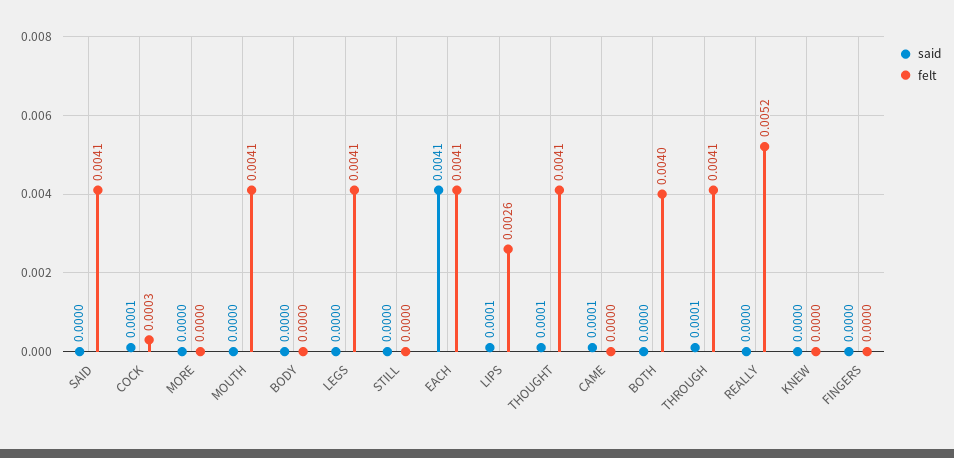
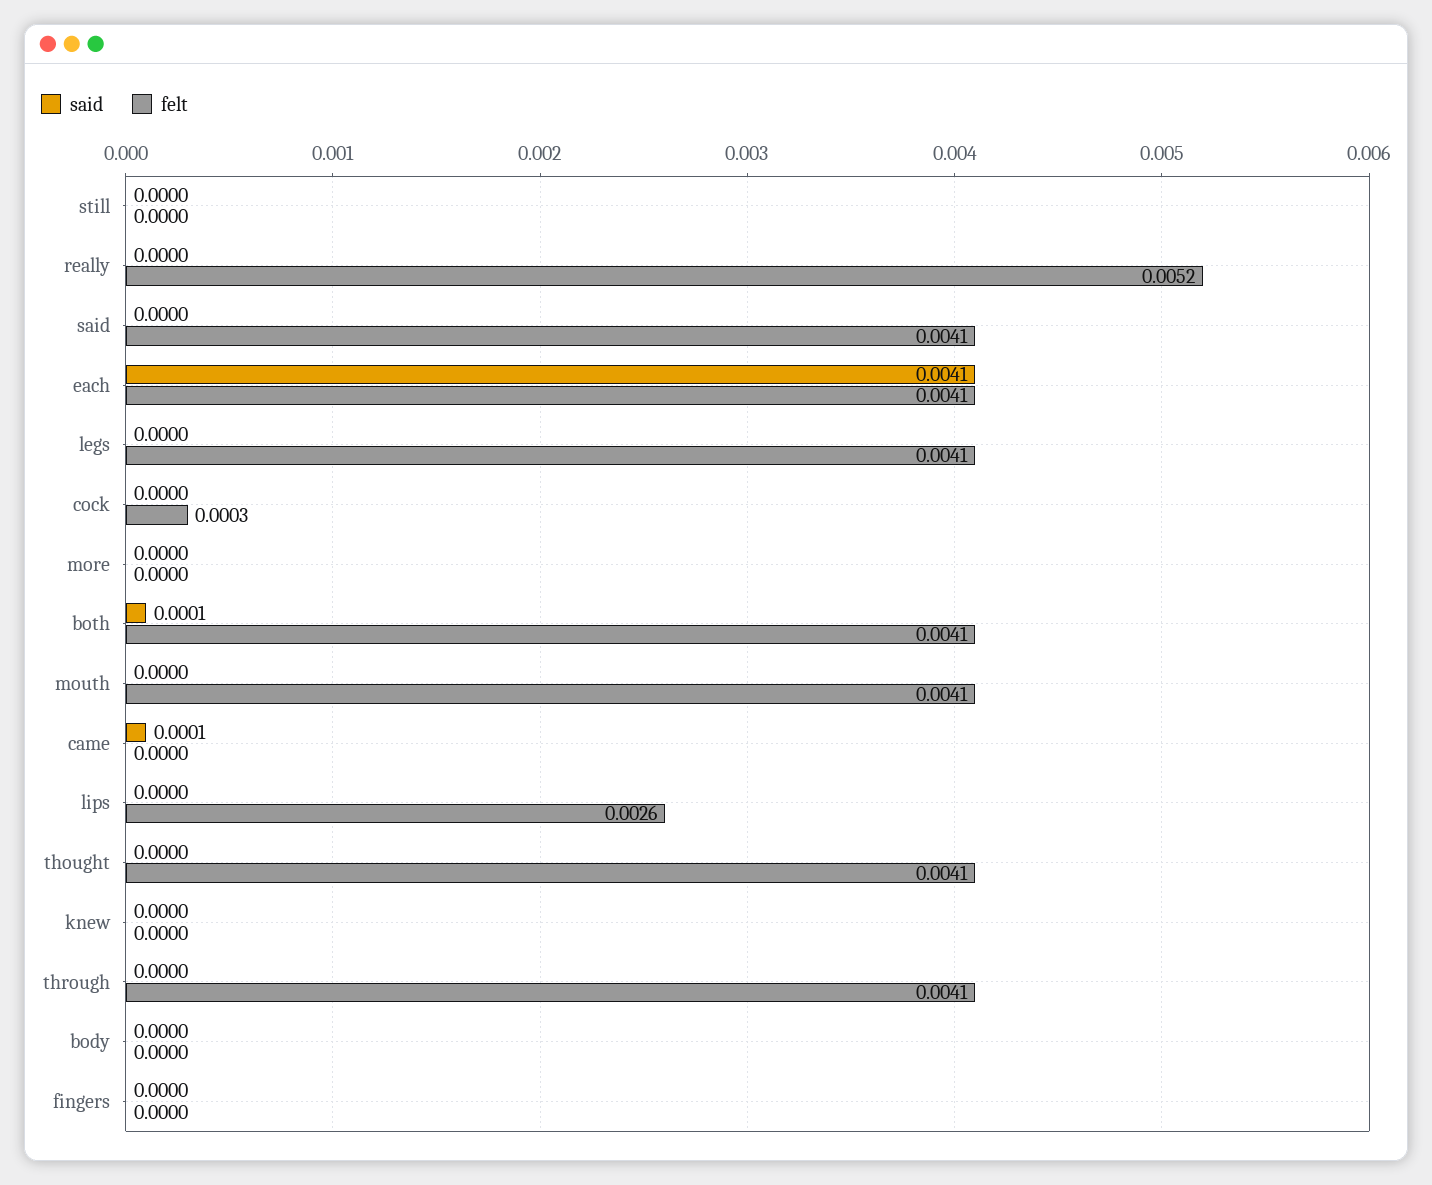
  {
    "said": {
      "SAID": 0,
-     "COCK": 0.0001,
+     "COCK": 0,
      "MORE": 0,
      "MOUTH": 0,
      "BODY": 0,
      "LEGS": 0,
      "STILL": 0,
      "EACH": 0.0041,
-     "LIPS": 0.0001,
+     "LIPS": 0,
-     "THOUGHT": 0.0001,
+     "THOUGHT": 0,
      "CAME": 0.0001,
-     "BOTH": 0,
+     "BOTH": 0.0001,
-     "THROUGH": 0.0001,
+     "THROUGH": 0,
      "REALLY": 0,
      "KNEW": 0,
      "FINGERS": 0
    },
    "felt": {
      "SAID": 0.0041,
      "COCK": 0.0003,
      "MORE": 0,
      "MOUTH": 0.0041,
      "BODY": 0,
      "LEGS": 0.0041,
      "STILL": 0,
      "EACH": 0.0041,
      "LIPS": 0.0026,
      "THOUGHT": 0.0041,
      "CAME": 0,
-     "BOTH": 0.004,
+     "BOTH": 0.0041,
      "THROUGH": 0.0041,
      "REALLY": 0.0052,
      "KNEW": 0,
      "FINGERS": 0
    }
  }

